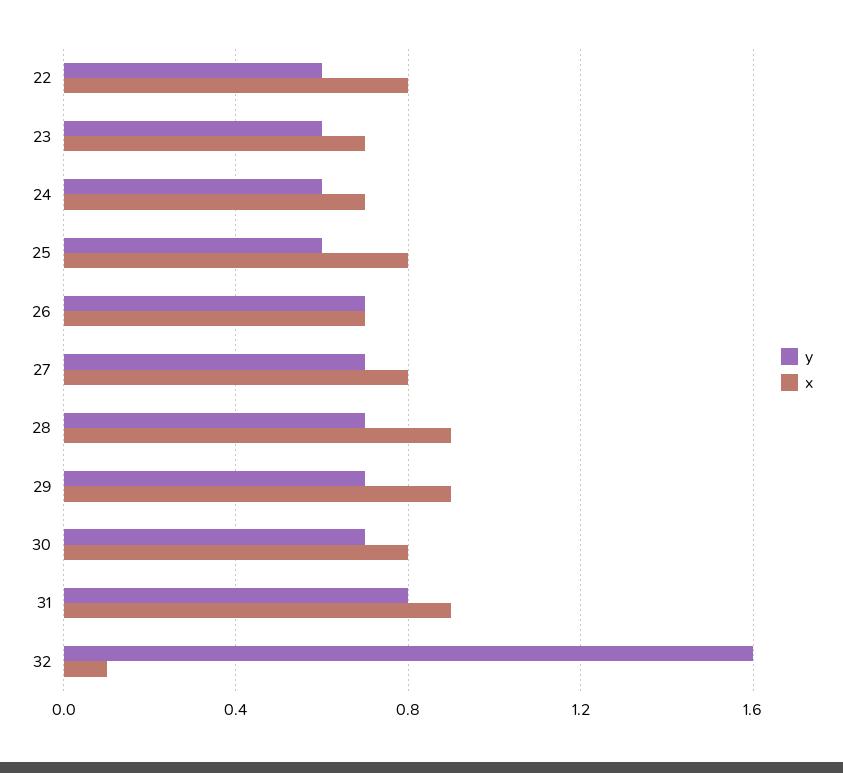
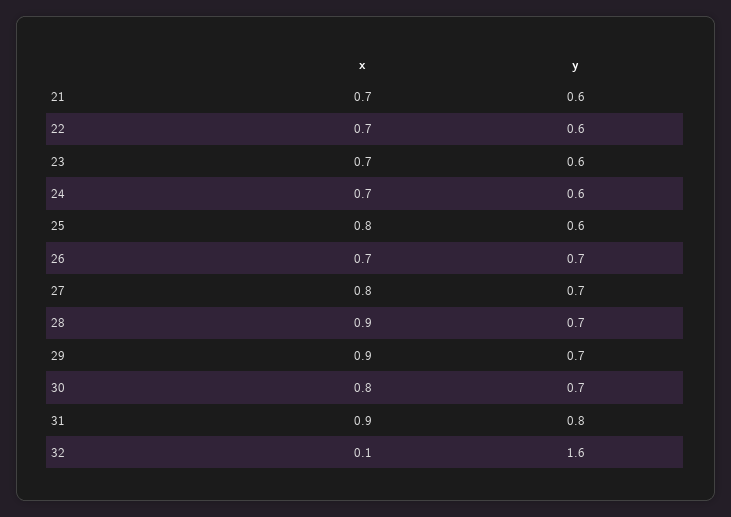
  {
    "y": {
      "22": 0.6,
      "23": 0.6,
      "24": 0.6,
      "25": 0.6,
      "26": 0.7,
      "27": 0.7,
      "28": 0.7,
      "29": 0.7,
      "30": 0.7,
      "31": 0.8,
-     "32": 1.6
+     "32": 1.6,
+     "21": 0.6
    },
    "x": {
-     "22": 0.8,
+     "22": 0.7,
      "23": 0.7,
      "24": 0.7,
      "25": 0.8,
      "26": 0.7,
      "27": 0.8,
      "28": 0.9,
      "29": 0.9,
      "30": 0.8,
      "31": 0.9,
-     "32": 0.1
+     "32": 0.1,
+     "21": 0.7
    }
  }

